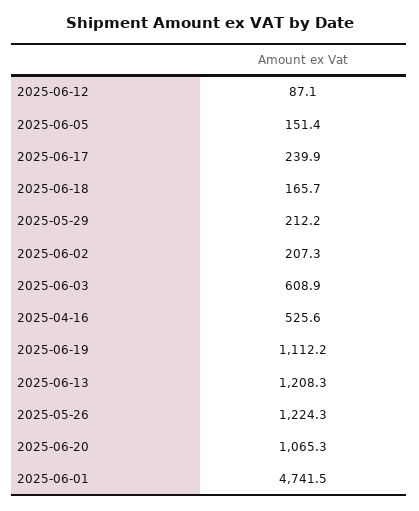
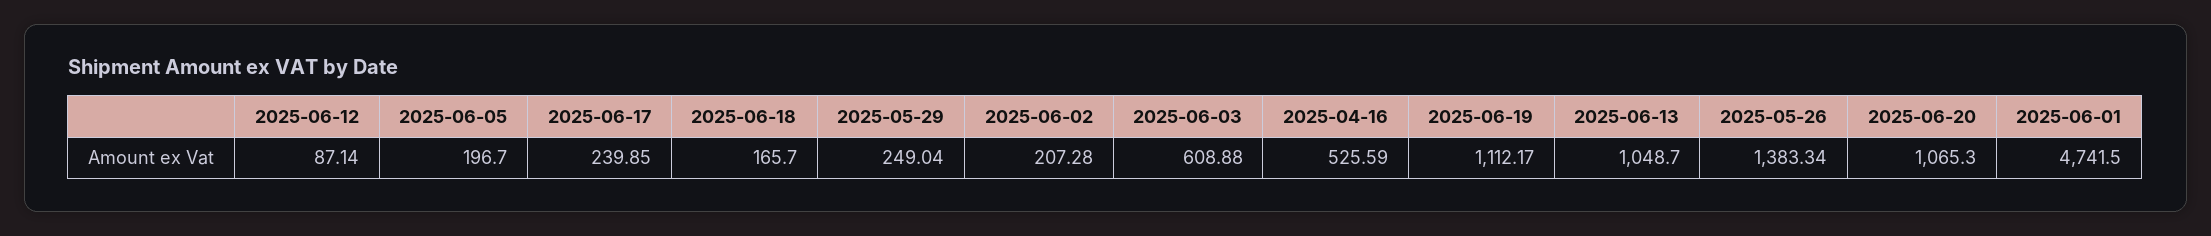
  {
    "2025-06-12": 87.14,
-   "2025-06-05": 151.4,
+   "2025-06-05": 196.7,
    "2025-06-17": 239.85,
    "2025-06-18": 165.7,
-   "2025-05-29": 212.2,
+   "2025-05-29": 249.04,
    "2025-06-02": 207.28,
    "2025-06-03": 608.88,
    "2025-04-16": 525.59,
    "2025-06-19": 1112.17,
-   "2025-06-13": 1208.3,
+   "2025-06-13": 1048.7,
-   "2025-05-26": 1224.3,
+   "2025-05-26": 1383.34,
    "2025-06-20": 1065.3,
    "2025-06-01": 4741.5
  }

